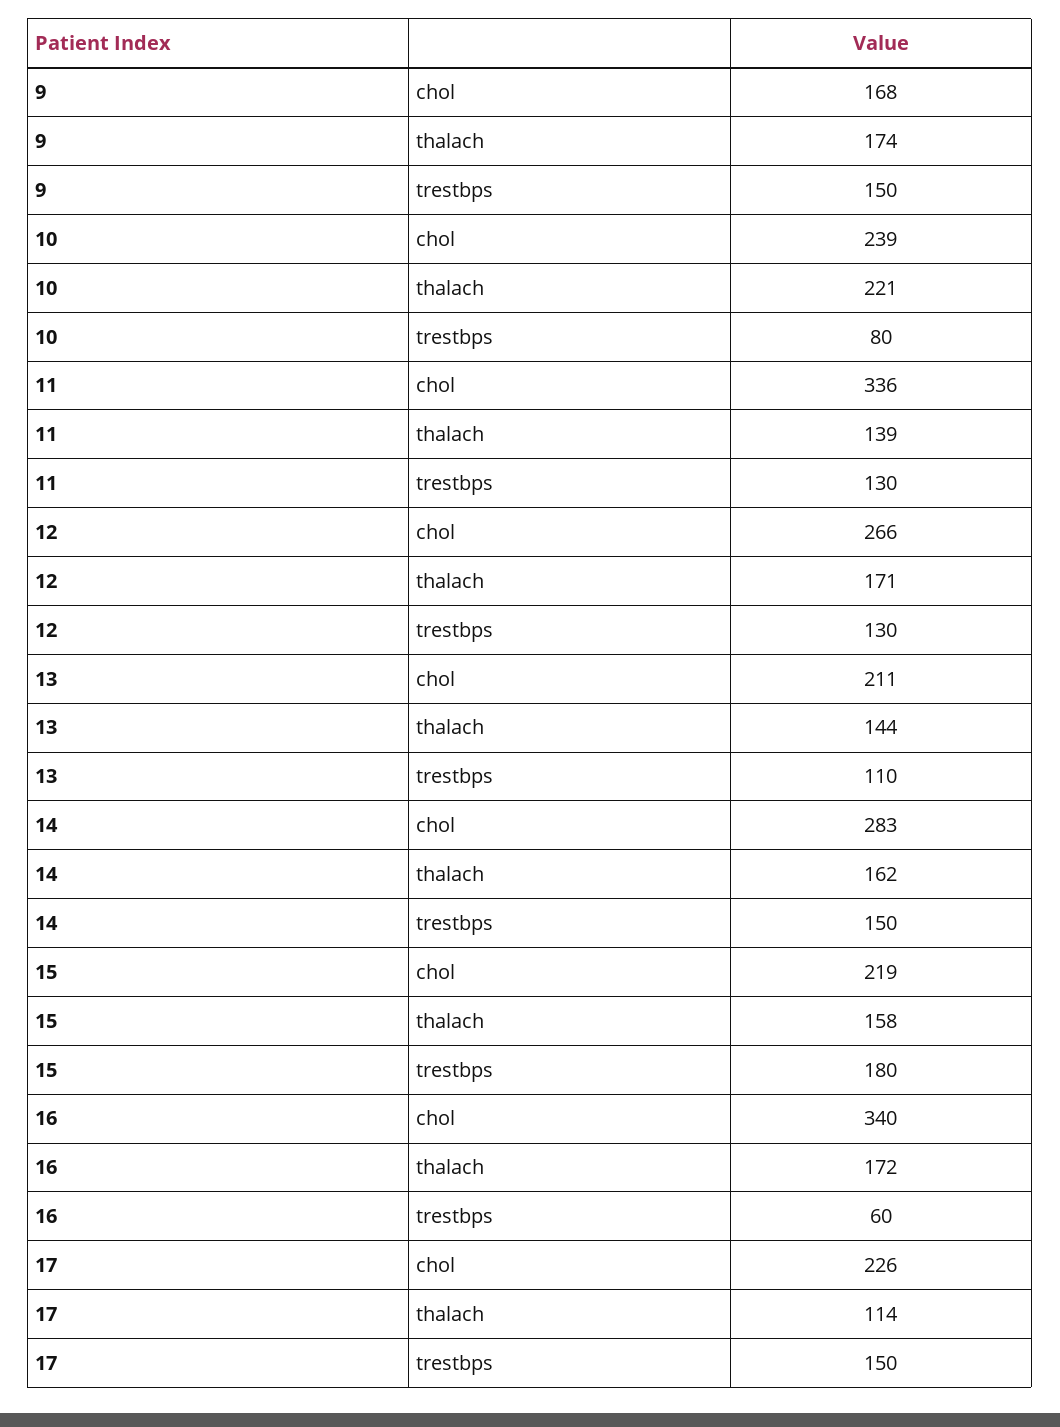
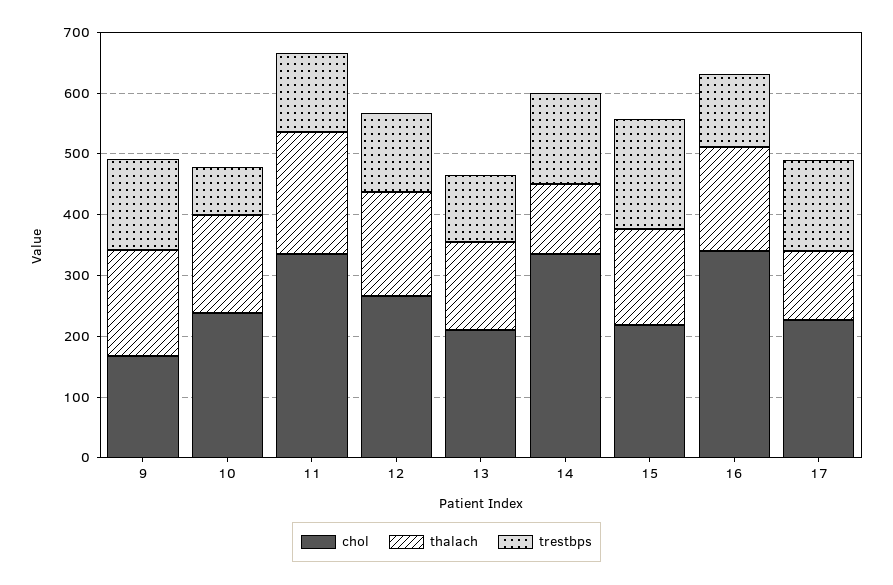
  {
    "chol": {
      "9": 168,
      "10": 239,
      "11": 336,
      "12": 266,
      "13": 211,
-     "14": 283,
+     "14": 340,
      "15": 219,
      "16": 340,
      "17": 226
    },
    "thalach": {
      "9": 174,
-     "10": 221,
+     "10": 160,
-     "11": 139,
+     "11": 200,
      "12": 171,
      "13": 144,
-     "14": 162,
+     "14": 120,
      "15": 158,
      "16": 172,
      "17": 114
    },
    "trestbps": {
      "9": 150,
      "10": 80,
      "11": 130,
      "12": 130,
      "13": 110,
      "14": 150,
      "15": 180,
-     "16": 60,
+     "16": 120,
      "17": 150
    }
  }

